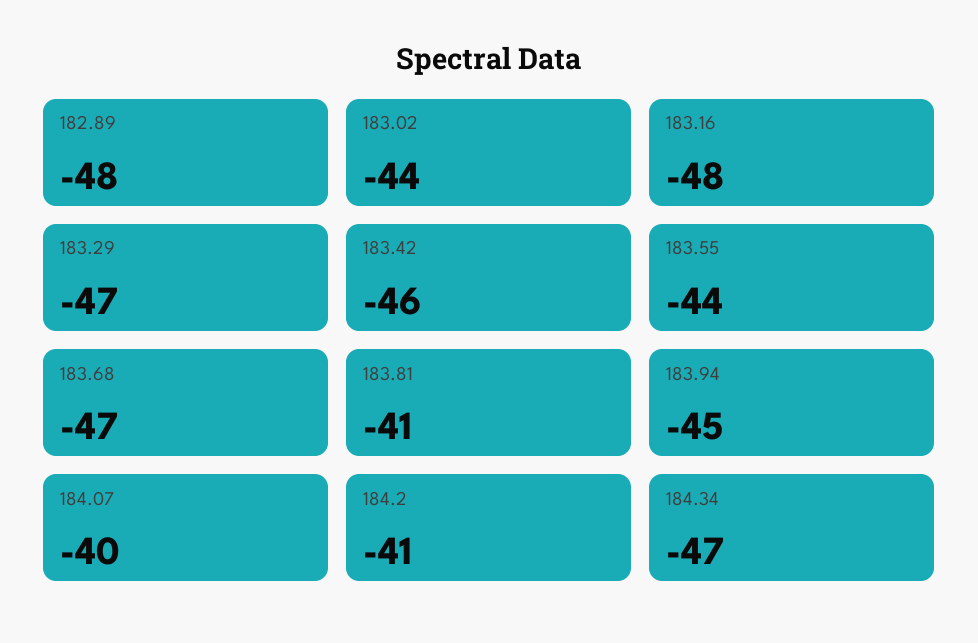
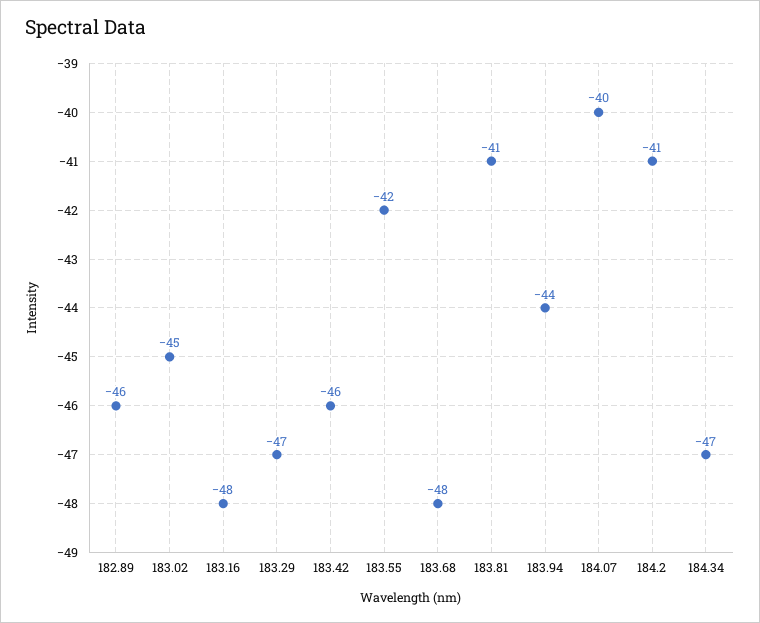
  {
-   "182.89": -48,
+   "182.89": -46,
-   "183.02": -44,
+   "183.02": -45,
    "183.16": -48,
    "183.29": -47,
    "183.42": -46,
-   "183.55": -44,
+   "183.55": -42,
-   "183.68": -47,
+   "183.68": -48,
    "183.81": -41,
-   "183.94": -45,
+   "183.94": -44,
    "184.07": -40,
    "184.2": -41,
    "184.34": -47
  }

